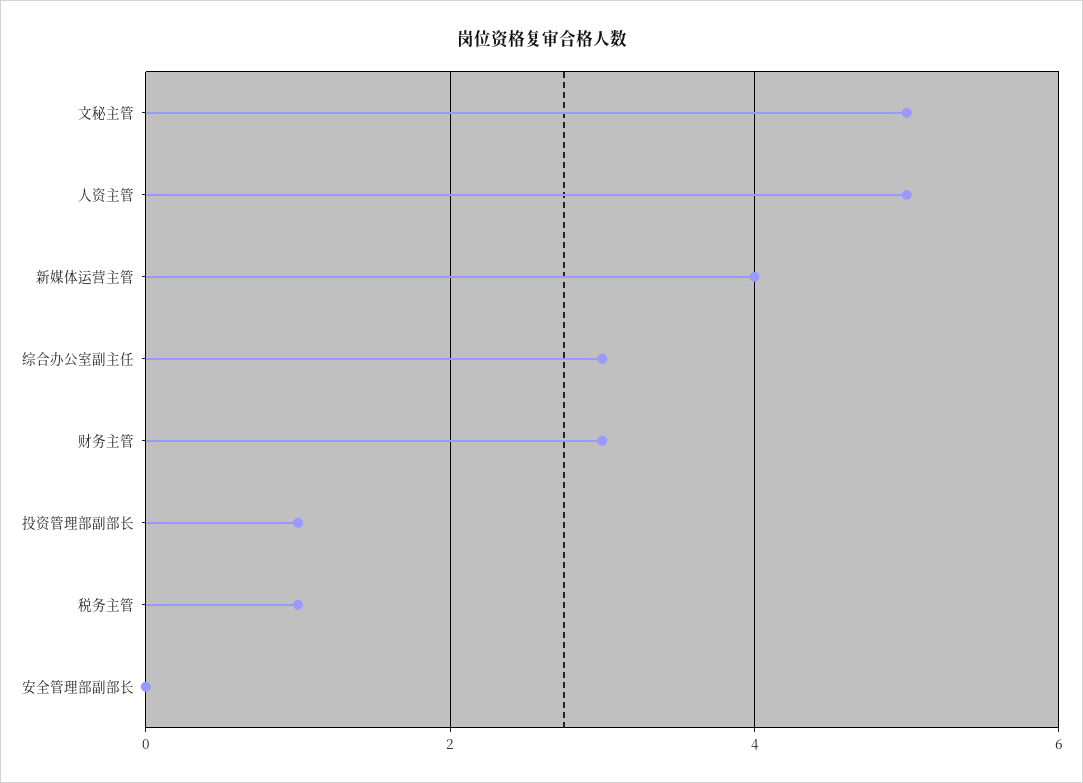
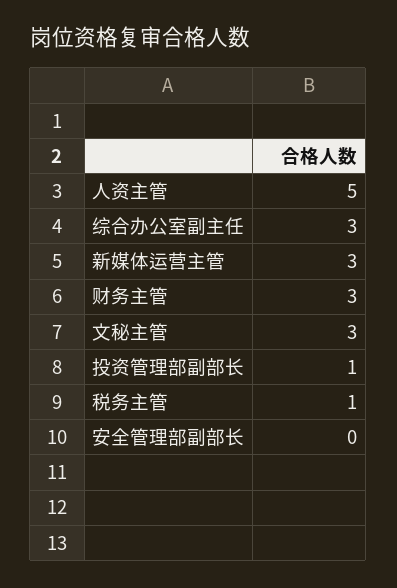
  {
-   "文秘主管": 5,
+   "文秘主管": 3,
    "人资主管": 5,
-   "新媒体运营主管": 4,
+   "新媒体运营主管": 3,
    "综合办公室副主任": 3,
    "财务主管": 3,
    "投资管理部副部长": 1,
    "税务主管": 1,
    "安全管理部副部长": 0
  }

